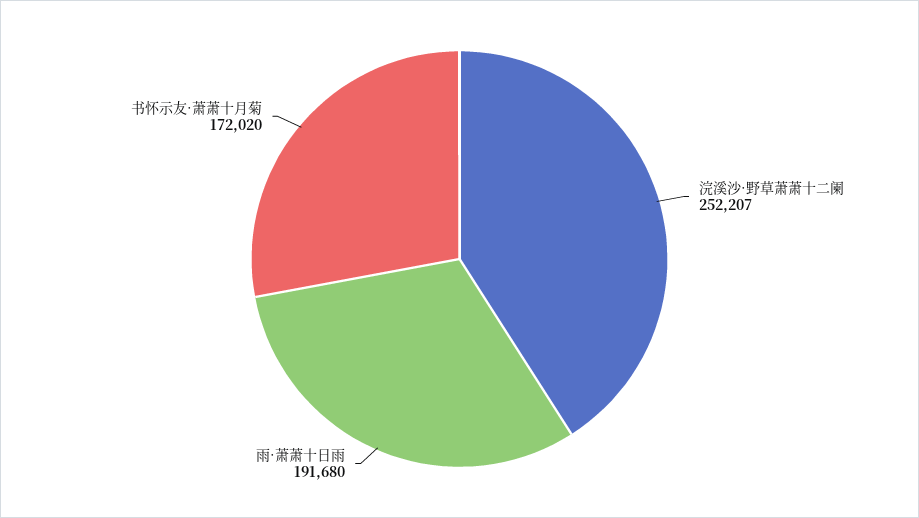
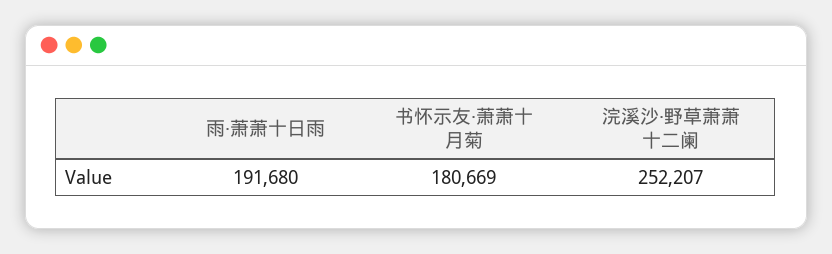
  {
    "浣溪沙·野草萧萧十二阑": 252207,
    "雨·萧萧十日雨": 191680,
-   "书怀示友·萧萧十月菊": 172020
+   "书怀示友·萧萧十月菊": 180669
  }

